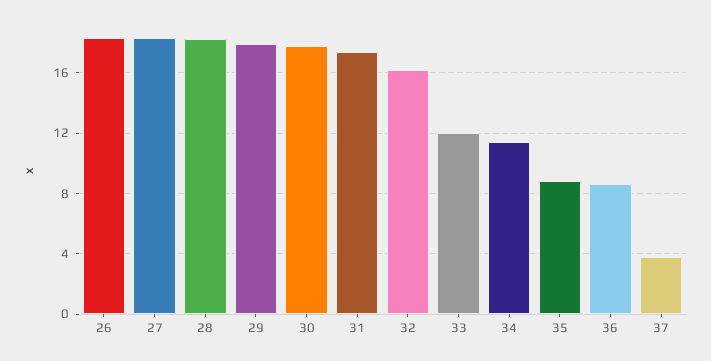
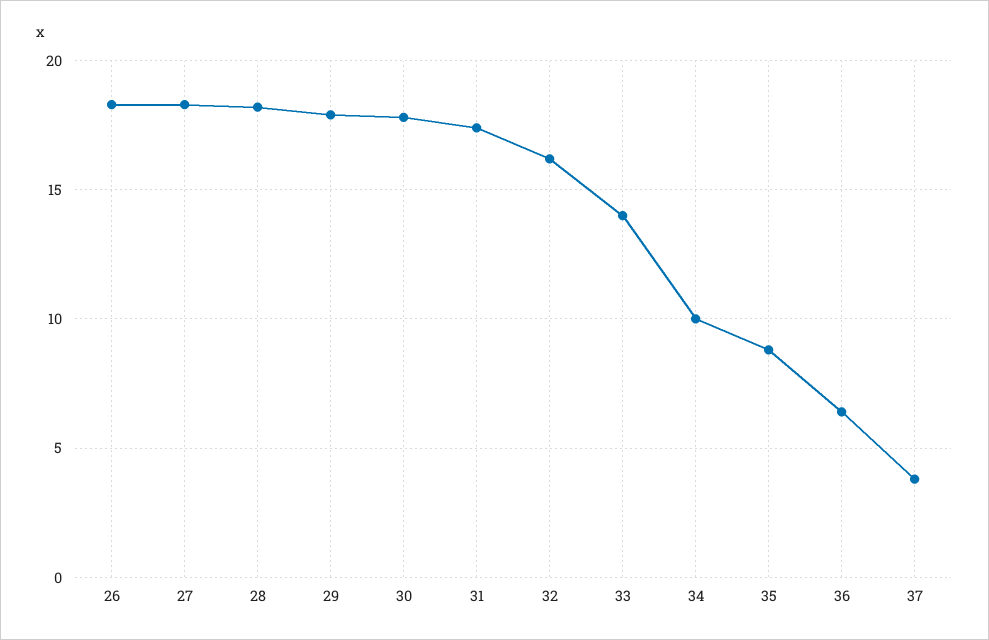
  {
    "26": 18.5,
    "27": 18.5,
    "28": 18,
    "29": 18,
    "30": 18,
    "31": 17.5,
    "32": 16,
-   "33": 12,
+   "33": 14,
-   "34": 11.5,
+   "34": 10,
    "35": 9,
-   "36": 8.5,
+   "36": 6.5,
    "37": 4
  }

